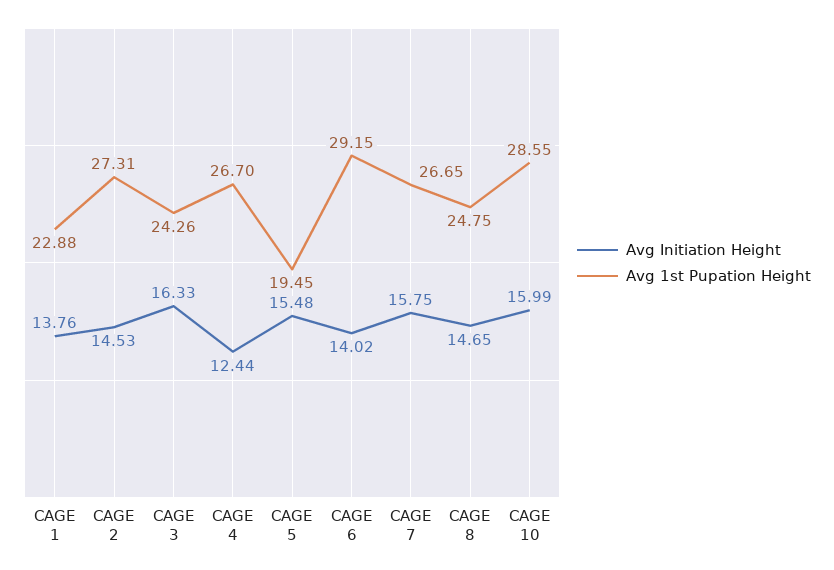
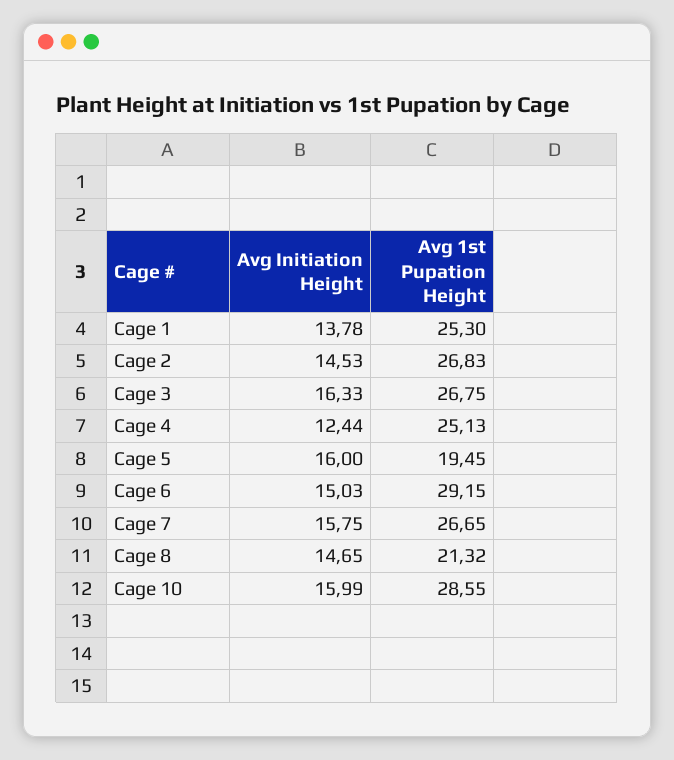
  {
    "Avg Initiation Height": {
-     "CAGE 1": 13.76,
+     "CAGE 1": 13.78,
      "CAGE 2": 14.53,
      "CAGE 3": 16.33,
      "CAGE 4": 12.44,
-     "CAGE 5": 15.48,
+     "CAGE 5": 16,
-     "CAGE 6": 14.02,
+     "CAGE 6": 15.03,
      "CAGE 7": 15.75,
      "CAGE 8": 14.65,
      "CAGE 10": 15.99
    },
    "Avg 1st Pupation Height": {
-     "CAGE 1": 22.88,
+     "CAGE 1": 25.3,
-     "CAGE 2": 27.31,
+     "CAGE 2": 26.83,
-     "CAGE 3": 24.26,
+     "CAGE 3": 26.75,
-     "CAGE 4": 26.7,
+     "CAGE 4": 25.13,
      "CAGE 5": 19.45,
      "CAGE 6": 29.15,
      "CAGE 7": 26.65,
-     "CAGE 8": 24.75,
+     "CAGE 8": 21.32,
      "CAGE 10": 28.55
    }
  }

